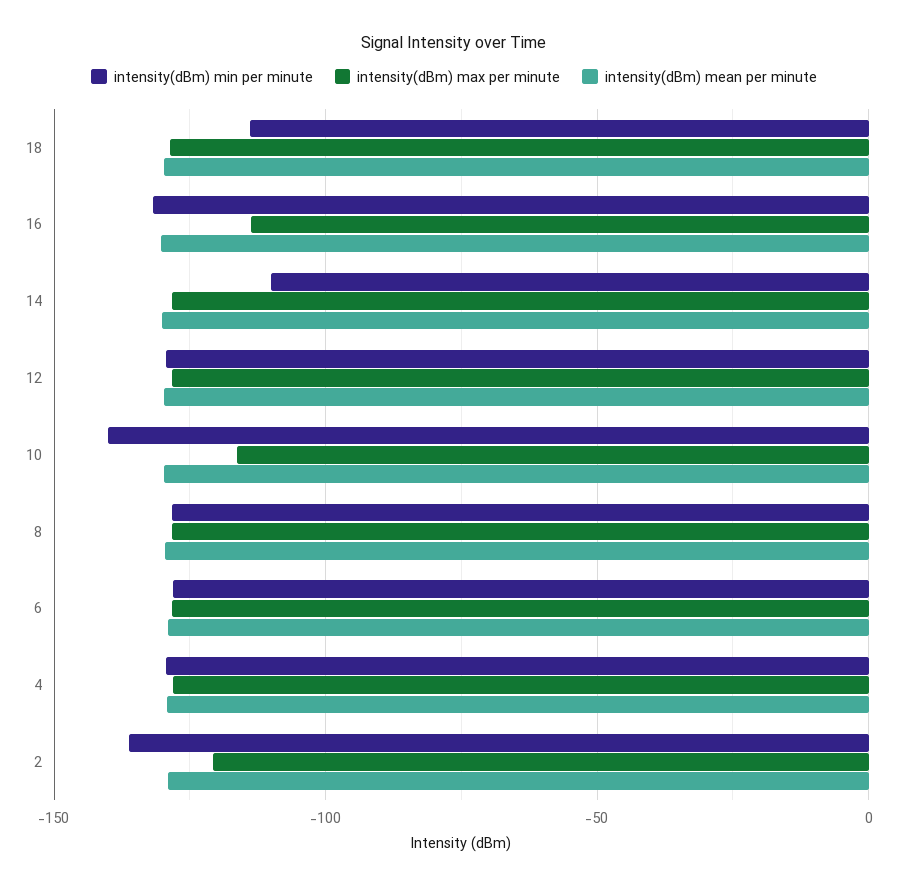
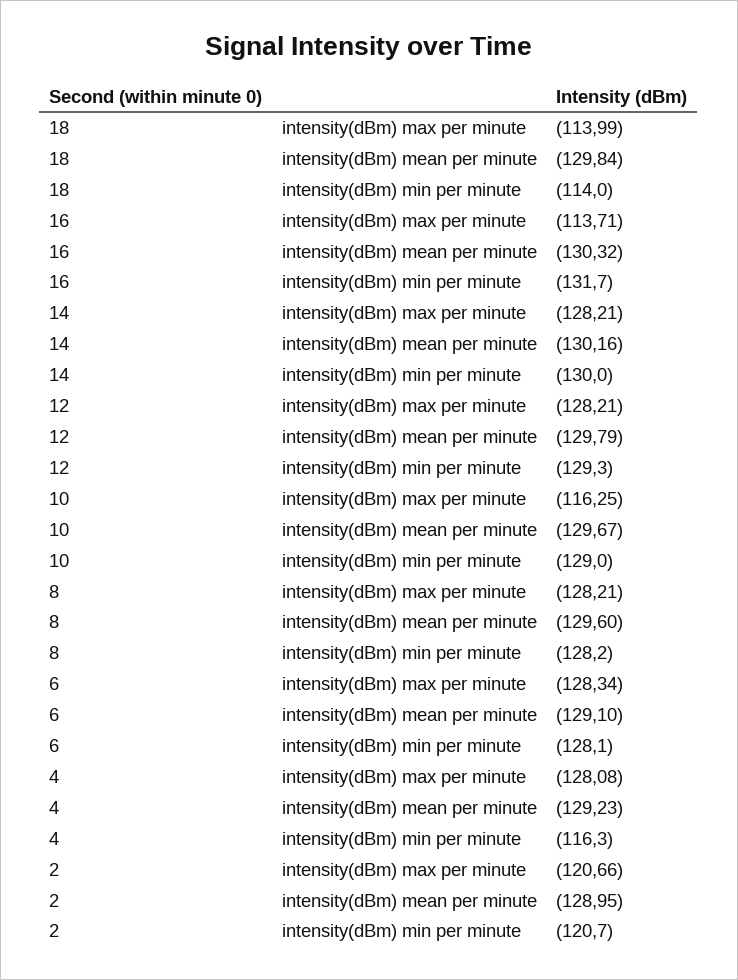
  {
    "intensity(dBm) min per minute": {
      "18": -114,
      "16": -131.7,
-     "14": -110,
+     "14": -130,
      "12": -129.3,
-     "10": -140,
+     "10": -129,
      "8": -128.2,
      "6": -128.1,
-     "4": -130,
+     "4": -116.3,
-     "2": -135
+     "2": -120.7
    },
    "intensity(dBm) max per minute": {
-     "18": -130,
+     "18": -113.99,
      "16": -113.71,
      "14": -128.21,
      "12": -128.21,
      "10": -116.25,
      "8": -128.21,
      "6": -128.34,
      "4": -128.08,
      "2": -120.66
    },
    "intensity(dBm) mean per minute": {
      "18": -129.84,
      "16": -130.32,
      "14": -130.16,
      "12": -129.79,
      "10": -129.67,
      "8": -129.6,
      "6": -129.1,
      "4": -129.23,
      "2": -128.95
    }
  }

